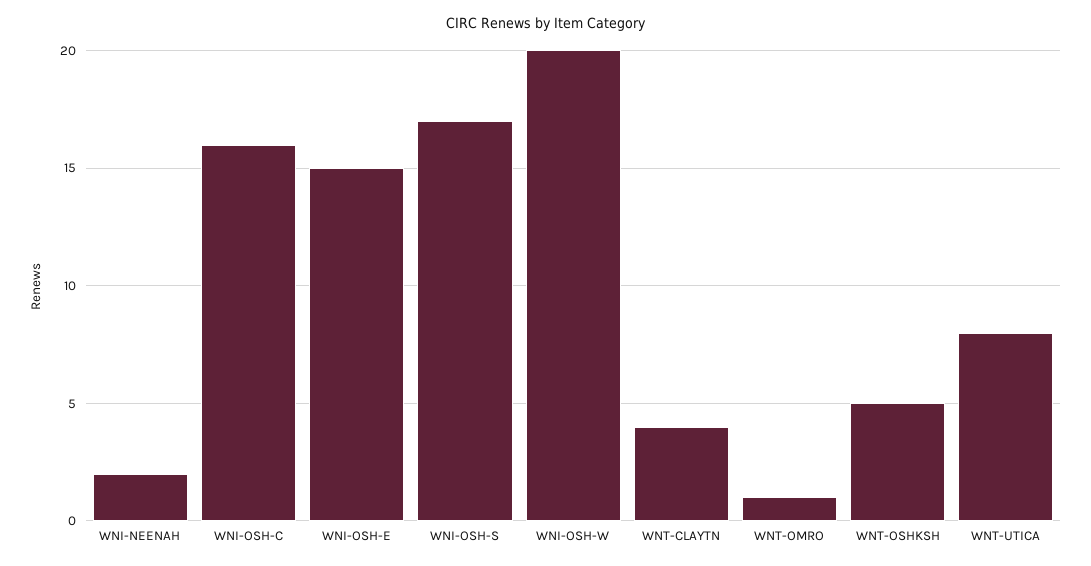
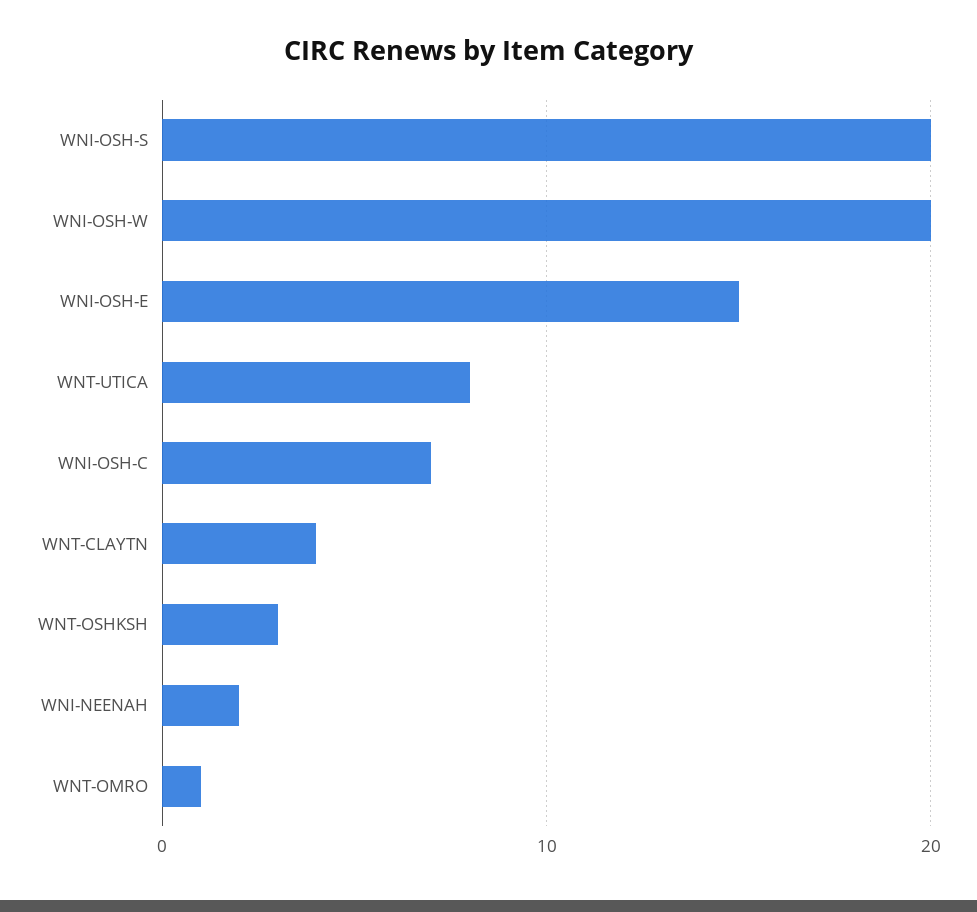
  {
    "WNI-NEENAH": 2,
-   "WNI-OSH-C": 16,
+   "WNI-OSH-C": 7,
    "WNI-OSH-E": 15,
-   "WNI-OSH-S": 17,
+   "WNI-OSH-S": 20,
    "WNI-OSH-W": 20,
    "WNT-CLAYTN": 4,
    "WNT-OMRO": 1,
-   "WNT-OSHKSH": 5,
+   "WNT-OSHKSH": 3,
    "WNT-UTICA": 8
  }

